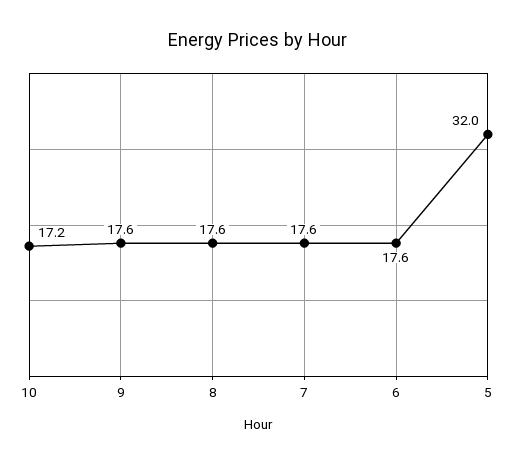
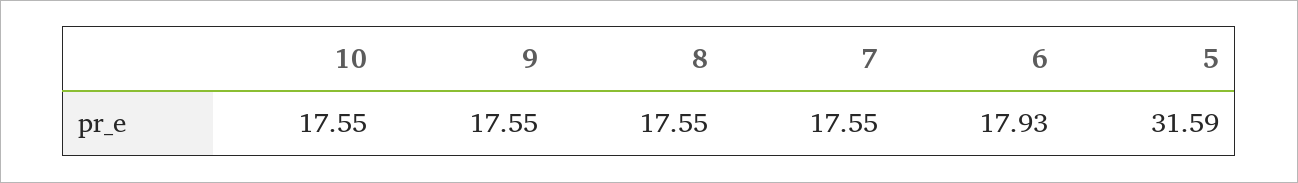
  {
-   "10": 17.2,
+   "10": 17.55,
    "9": 17.55,
    "8": 17.55,
    "7": 17.55,
-   "6": 17.6,
+   "6": 17.93,
-   "5": 32
+   "5": 31.59
  }

